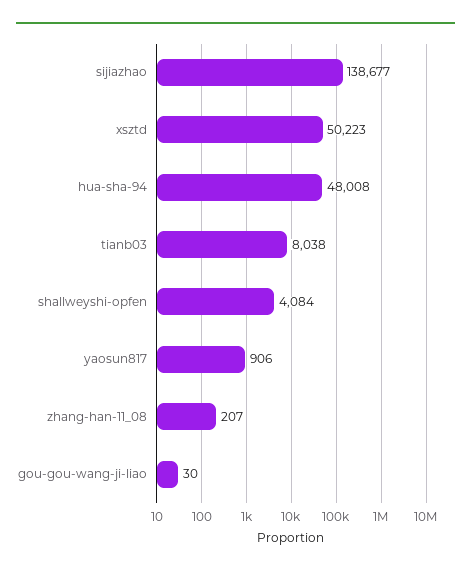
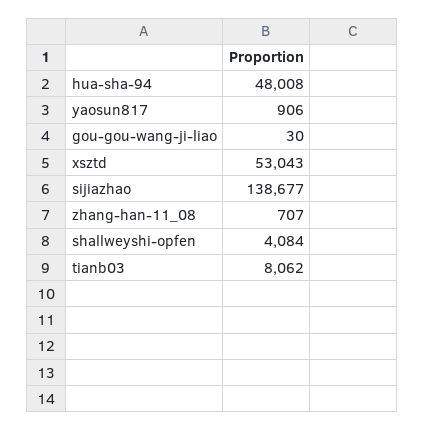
  {
    "sijiazhao": 138677,
-   "xsztd": 50223,
+   "xsztd": 53043,
    "hua-sha-94": 48008,
-   "tianb03": 8038,
+   "tianb03": 8062,
    "shallweyshi-opfen": 4084,
    "yaosun817": 906,
-   "zhang-han-11_08": 207,
+   "zhang-han-11_08": 707,
    "gou-gou-wang-ji-liao": 30
  }

